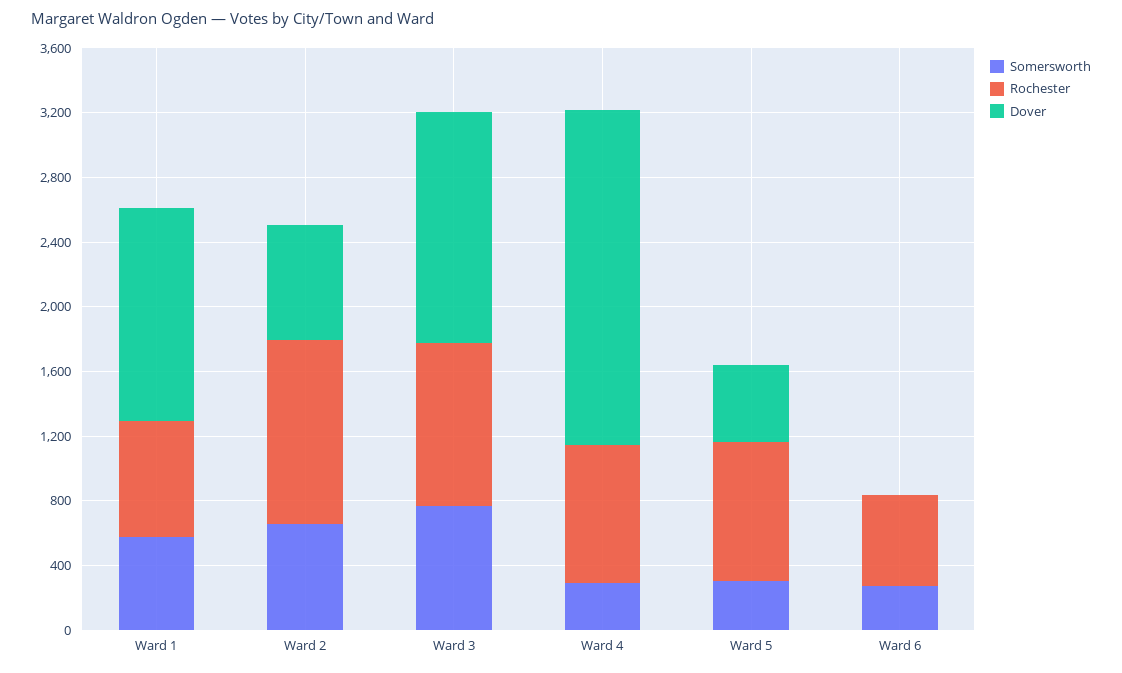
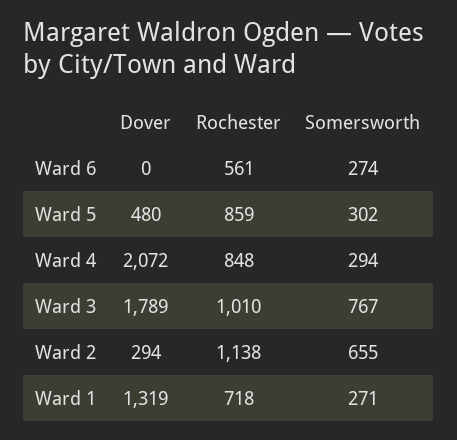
  {
    "Somersworth": {
-     "Ward 1": 600,
+     "Ward 1": 271,
      "Ward 2": 655,
      "Ward 3": 767,
      "Ward 4": 294,
      "Ward 5": 302,
      "Ward 6": 274
    },
    "Rochester": {
      "Ward 1": 718,
      "Ward 2": 1138,
      "Ward 3": 1010,
      "Ward 4": 848,
      "Ward 5": 859,
      "Ward 6": 561
    },
    "Dover": {
      "Ward 1": 1319,
-     "Ward 2": 700,
+     "Ward 2": 294,
-     "Ward 3": 1400,
+     "Ward 3": 1789,
      "Ward 4": 2072,
      "Ward 5": 480,
      "Ward 6": 0
    }
  }

